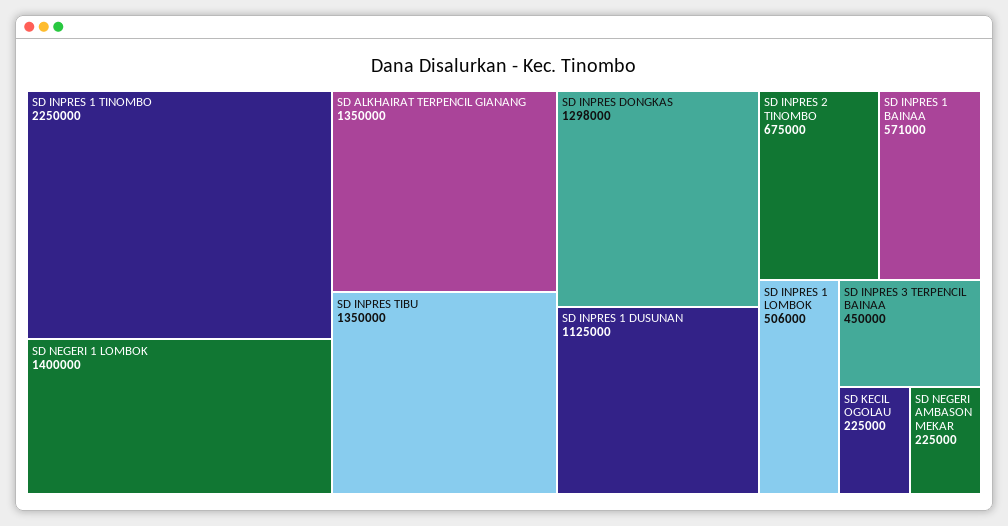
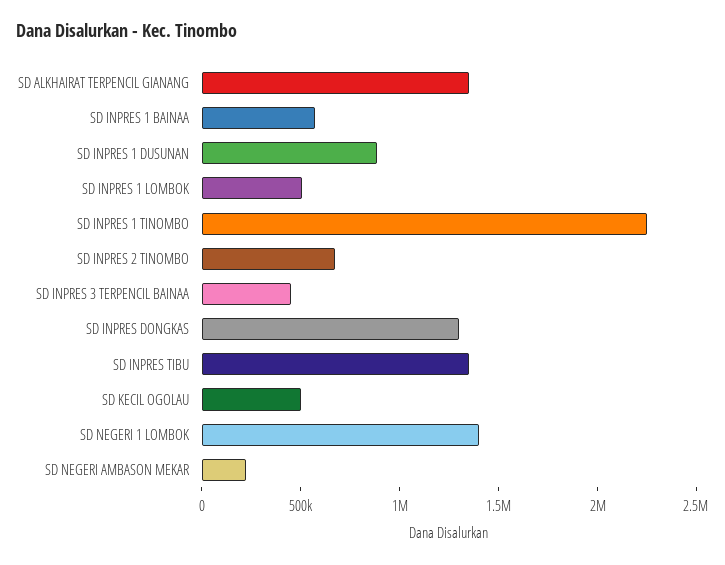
  {
    "SD INPRES 1 TINOMBO": 2250000,
    "SD NEGERI 1 LOMBOK": 1400000,
    "SD ALKHAIRAT TERPENCIL GIANANG": 1350000,
    "SD INPRES TIBU": 1350000,
    "SD INPRES DONGKAS": 1298000,
-   "SD INPRES 1 DUSUNAN": 1125000,
+   "SD INPRES 1 DUSUNAN": 900000,
    "SD INPRES 2 TINOMBO": 675000,
    "SD INPRES 1 BAINAA": 571000,
    "SD INPRES 1 LOMBOK": 506000,
    "SD INPRES 3 TERPENCIL BAINAA": 450000,
-   "SD KECIL OGOLAU": 225000,
+   "SD KECIL OGOLAU": 500000,
    "SD NEGERI AMBASON MEKAR": 225000
  }

